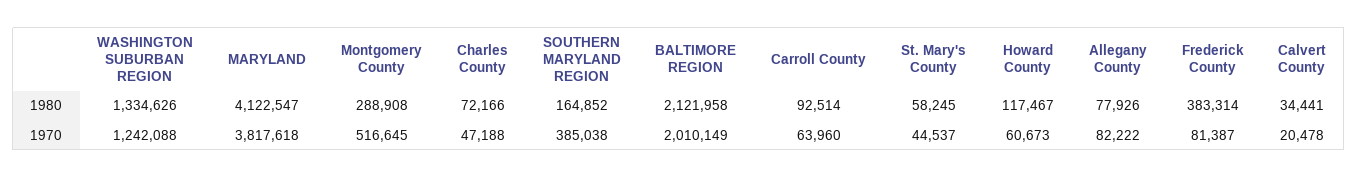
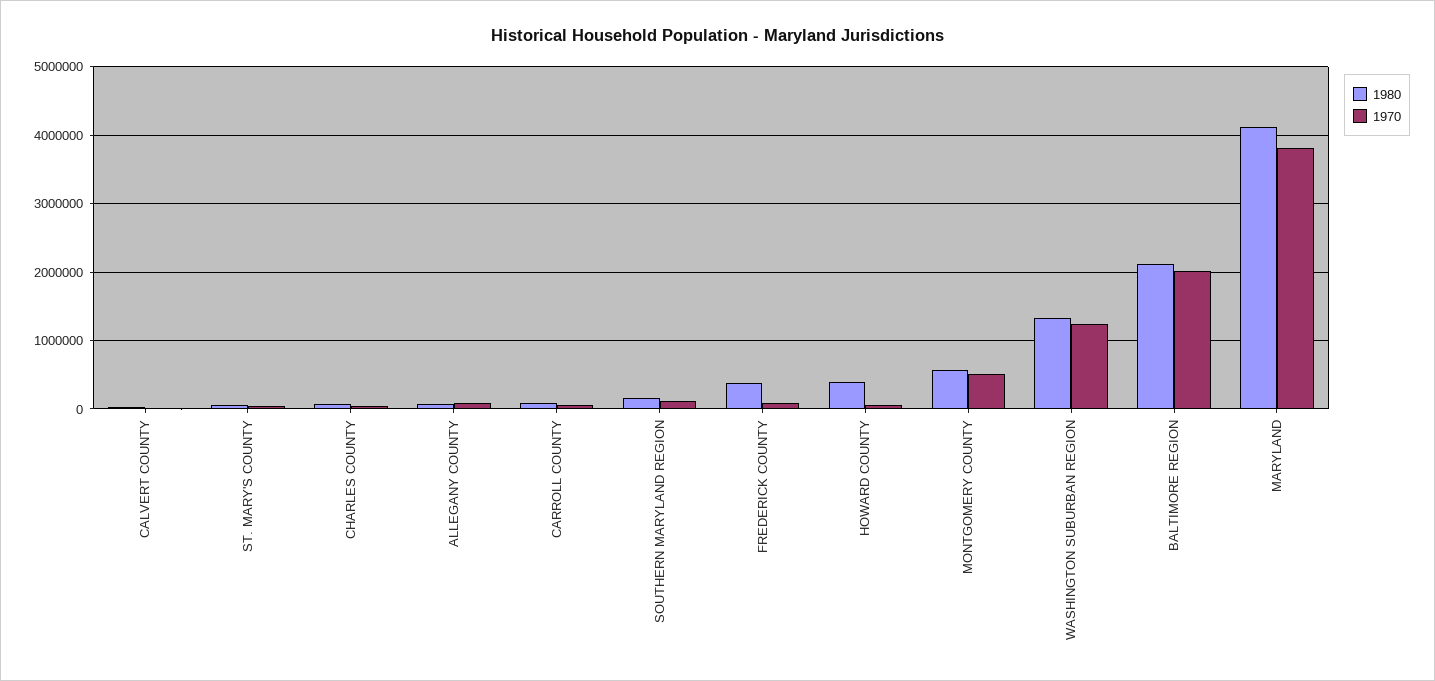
  {
    "1980": {
      "WASHINGTON SUBURBAN REGION": 1334626,
      "MARYLAND": 4122547,
-     "Montgomery County": 288908,
+     "Montgomery County": 600000,
      "Charles County": 72166,
      "SOUTHERN MARYLAND REGION": 164852,
      "BALTIMORE REGION": 2121958,
      "Carroll County": 92514,
      "St. Mary's County": 58245,
-     "Howard County": 117467,
+     "Howard County": 400000,
      "Allegany County": 77926,
      "Frederick County": 383314,
      "Calvert County": 34441
    },
    "1970": {
      "WASHINGTON SUBURBAN REGION": 1242088,
      "MARYLAND": 3817618,
      "Montgomery County": 516645,
      "Charles County": 47188,
-     "SOUTHERN MARYLAND REGION": 385038,
+     "SOUTHERN MARYLAND REGION": 100000,
      "BALTIMORE REGION": 2010149,
      "Carroll County": 63960,
      "St. Mary's County": 44537,
      "Howard County": 60673,
      "Allegany County": 82222,
      "Frederick County": 81387,
      "Calvert County": 20478
    }
  }

